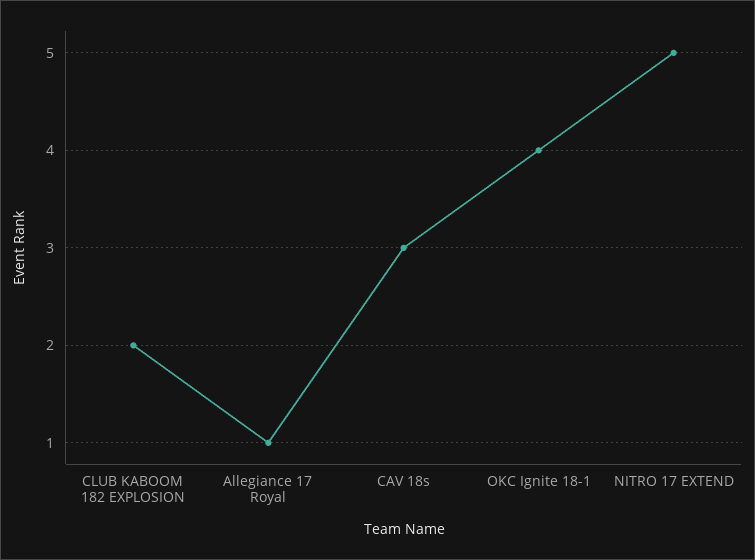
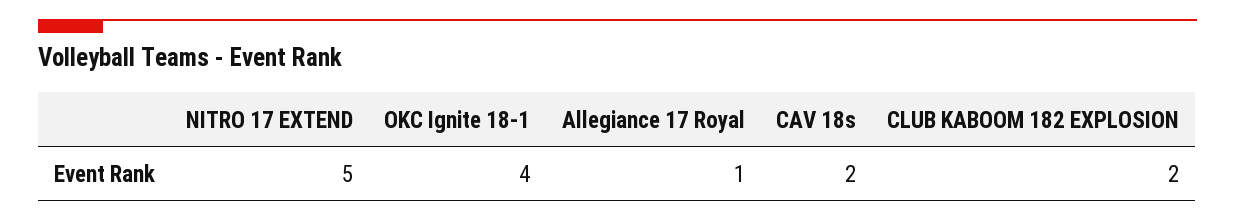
  {
    "CLUB KABOOM 182 EXPLOSION": 2,
    "Allegiance 17 Royal": 1,
-   "CAV 18s": 3,
+   "CAV 18s": 2,
    "OKC Ignite 18-1": 4,
    "NITRO 17 EXTEND": 5
  }

